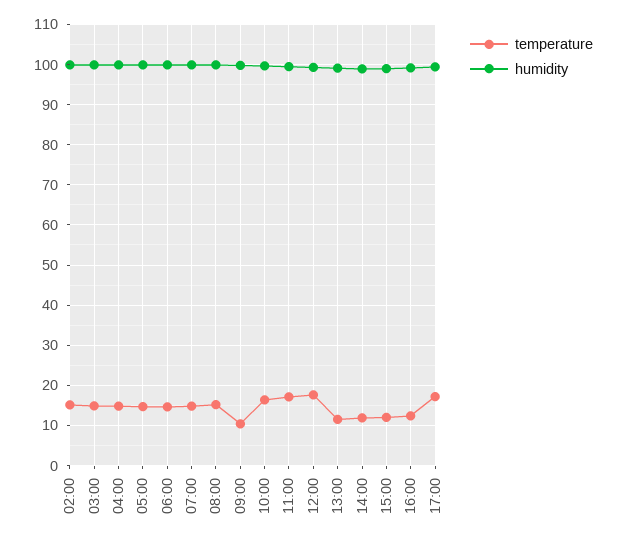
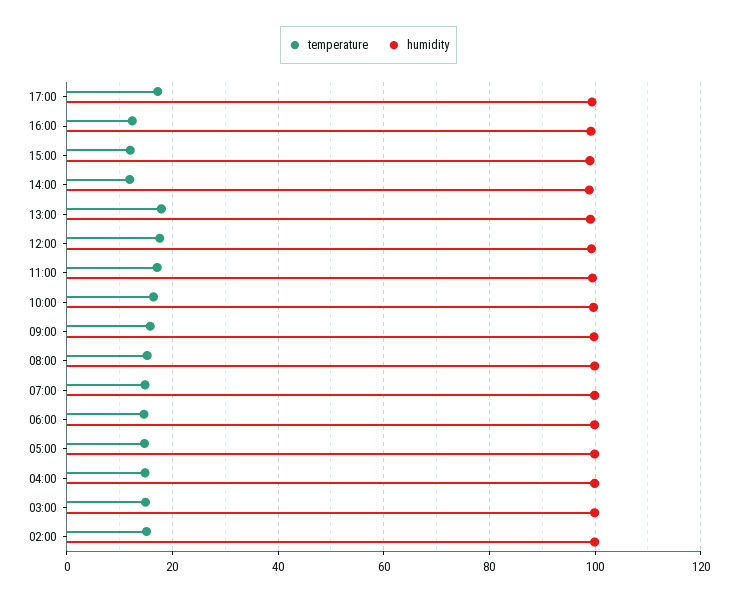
  {
    "temperature": {
      "02:00": 16,
      "03:00": 14,
      "04:00": 14,
      "05:00": 14,
      "06:00": 14,
      "07:00": 14,
      "08:00": 16,
-     "09:00": 10,
+     "09:00": 16,
      "10:00": 16,
      "11:00": 18,
      "12:00": 18,
-     "13:00": 12,
+     "13:00": 18,
      "14:00": 12,
      "15:00": 12,
      "16:00": 12,
      "17:00": 18
    },
    "humidity": {
      "02:00": 100,
      "03:00": 100,
      "04:00": 100,
      "05:00": 100,
      "06:00": 100,
      "07:00": 100,
      "08:00": 100,
      "09:00": 100,
      "10:00": 100,
      "11:00": 100,
      "12:00": 100,
      "13:00": 100,
      "14:00": 98,
      "15:00": 100,
      "16:00": 100,
      "17:00": 100
    }
  }

